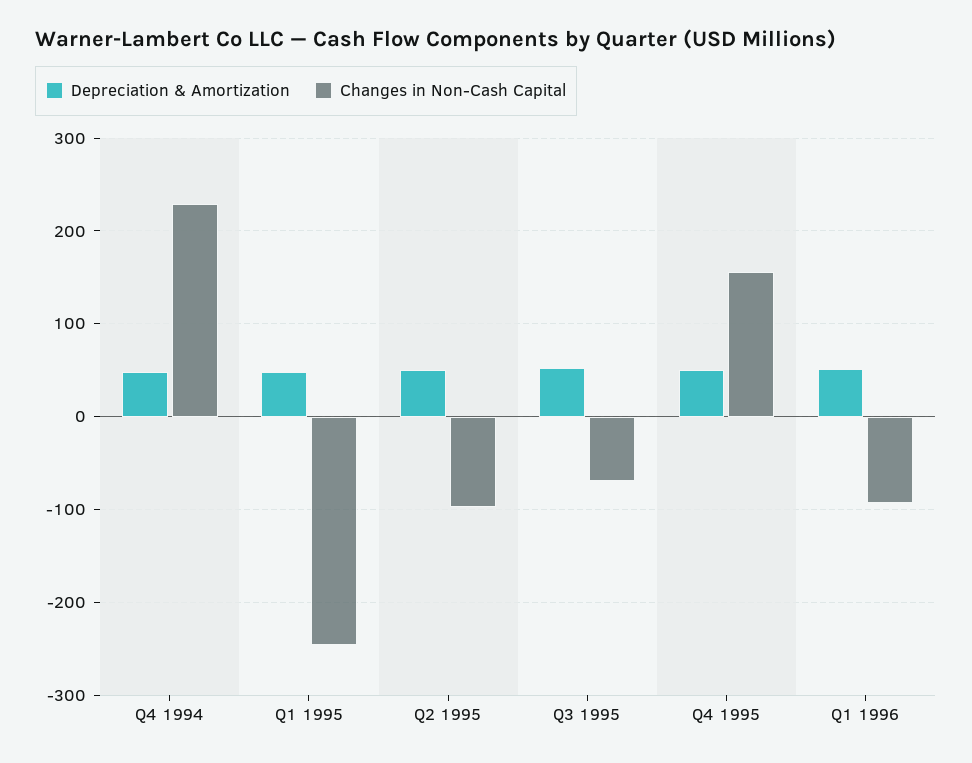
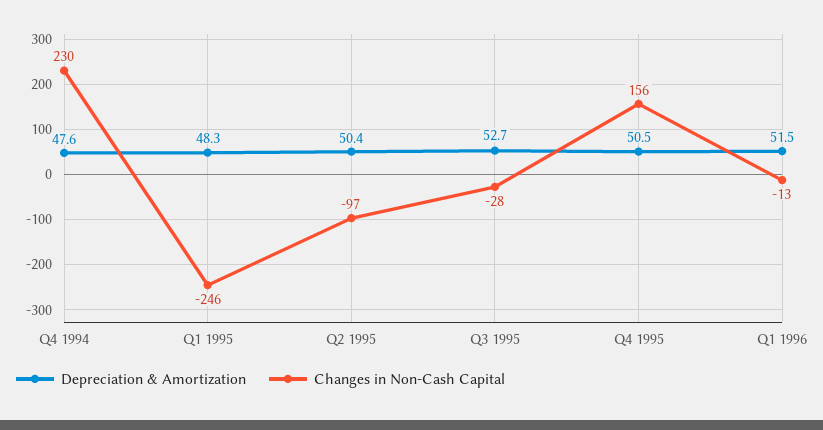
  {
    "Depreciation & Amortization": {
      "Q4 1994": 47.6,
      "Q1 1995": 48.3,
      "Q2 1995": 50.4,
      "Q3 1995": 52.7,
      "Q4 1995": 50.5,
      "Q1 1996": 51.5
    },
    "Changes in Non-Cash Capital": {
      "Q4 1994": 230,
      "Q1 1995": -246,
      "Q2 1995": -97,
-     "Q3 1995": -70,
+     "Q3 1995": -28,
      "Q4 1995": 156,
-     "Q1 1996": -90
+     "Q1 1996": -13
    }
  }

